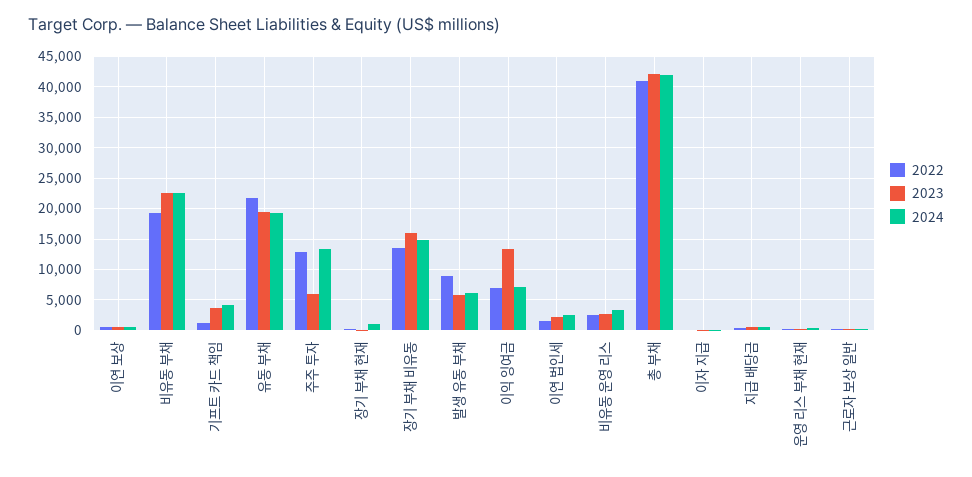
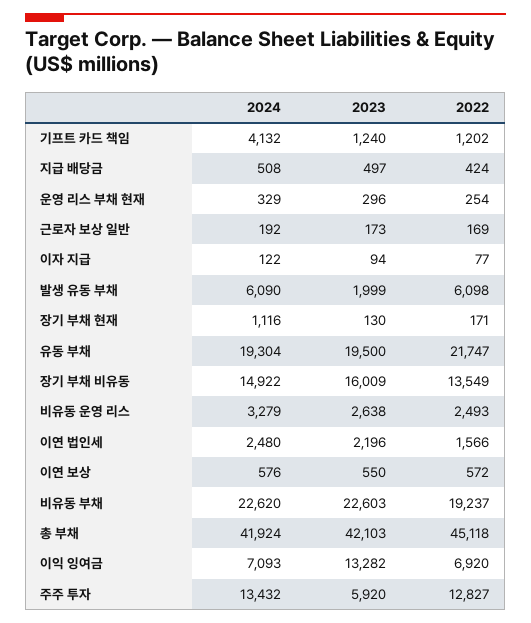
  {
    "2022": {
      "이연 보상": 572,
      "비유동 부채": 19237,
      "기프트 카드 책임": 1202,
      "유동 부채": 21747,
      "주주 투자": 12827,
      "장기 부채 현재": 171,
      "장기 부채 비유동": 13549,
-     "발생 유동 부채": 9000,
+     "발생 유동 부채": 6098,
      "이익 잉여금": 6920,
      "이연 법인세": 1566,
      "비유동 운영 리스": 2493,
-     "총 부채": 41000,
+     "총 부채": 45118,
      "이자 지급": 77,
      "지급 배당금": 424,
      "운영 리스 부채 현재": 254,
      "근로자 보상 일반": 169
    },
    "2023": {
      "이연 보상": 550,
      "비유동 부채": 22603,
-     "기프트 카드 책임": 4000,
+     "기프트 카드 책임": 1240,
      "유동 부채": 19500,
      "주주 투자": 5920,
      "장기 부채 현재": 130,
      "장기 부채 비유동": 16009,
-     "발생 유동 부채": 6000,
+     "발생 유동 부채": 1999,
      "이익 잉여금": 13282,
      "이연 법인세": 2196,
      "비유동 운영 리스": 2638,
      "총 부채": 42103,
      "이자 지급": 94,
      "지급 배당금": 497,
      "운영 리스 부채 현재": 296,
      "근로자 보상 일반": 173
    },
    "2024": {
      "이연 보상": 576,
      "비유동 부채": 22620,
      "기프트 카드 책임": 4132,
      "유동 부채": 19304,
      "주주 투자": 13432,
      "장기 부채 현재": 1116,
      "장기 부채 비유동": 14922,
      "발생 유동 부채": 6090,
      "이익 잉여금": 7093,
      "이연 법인세": 2480,
      "비유동 운영 리스": 3279,
      "총 부채": 41924,
      "이자 지급": 122,
      "지급 배당금": 508,
      "운영 리스 부채 현재": 329,
      "근로자 보상 일반": 192
    }
  }

